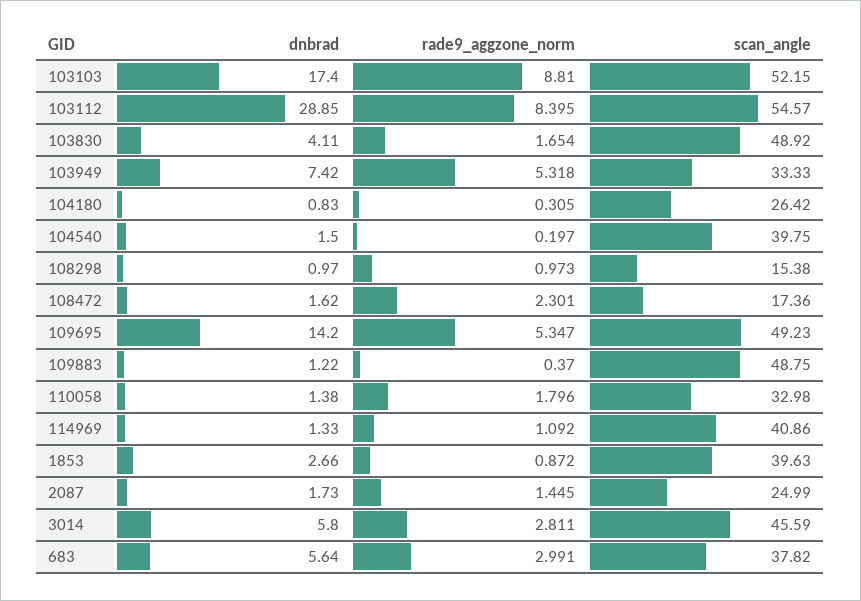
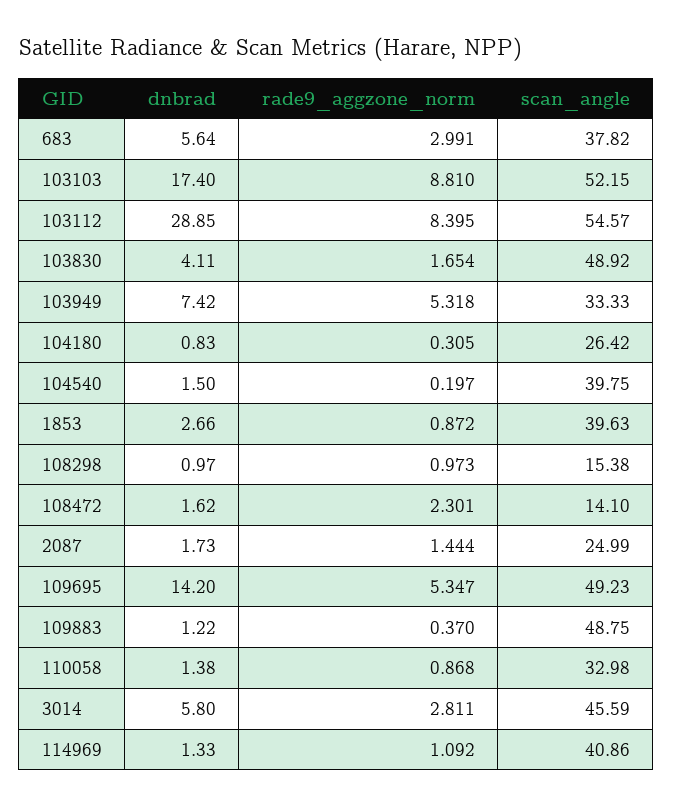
  {
    "dnbrad": {
      "103103": 17.4,
      "103112": 28.85,
      "103830": 4.11,
      "103949": 7.42,
      "104180": 0.83,
      "104540": 1.5,
      "108298": 0.97,
      "108472": 1.62,
      "109695": 14.2,
      "109883": 1.22,
      "110058": 1.38,
      "114969": 1.33,
      "1853": 2.66,
      "2087": 1.73,
      "3014": 5.8,
      "683": 5.64
    },
    "rade9_aggzone_norm": {
      "103103": 8.81,
      "103112": 8.395,
      "103830": 1.654,
      "103949": 5.318,
      "104180": 0.305,
      "104540": 0.197,
      "108298": 0.973,
      "108472": 2.301,
      "109695": 5.347,
      "109883": 0.37,
-     "110058": 1.796,
+     "110058": 0.868,
      "114969": 1.092,
      "1853": 0.872,
-     "2087": 1.445,
+     "2087": 1.444,
      "3014": 2.811,
      "683": 2.991
    },
    "scan_angle": {
      "103103": 52.15,
      "103112": 54.57,
      "103830": 48.92,
      "103949": 33.33,
      "104180": 26.42,
      "104540": 39.75,
      "108298": 15.38,
-     "108472": 17.36,
+     "108472": 14.1,
      "109695": 49.23,
      "109883": 48.75,
      "110058": 32.98,
      "114969": 40.86,
      "1853": 39.63,
      "2087": 24.99,
      "3014": 45.59,
      "683": 37.82
    }
  }

